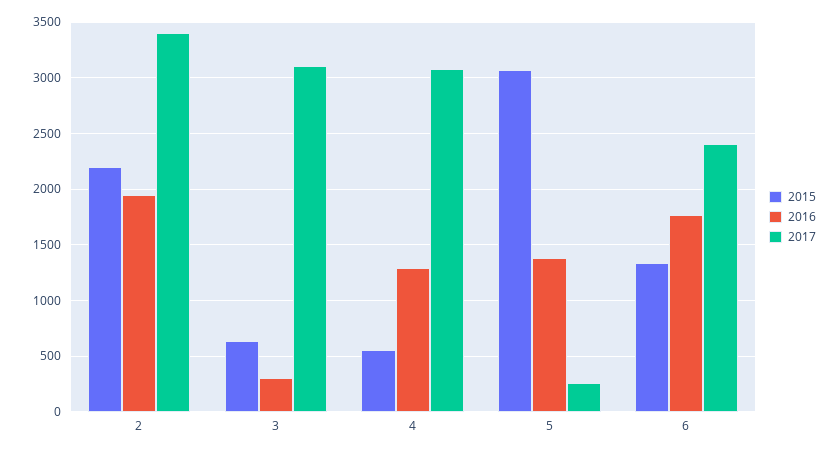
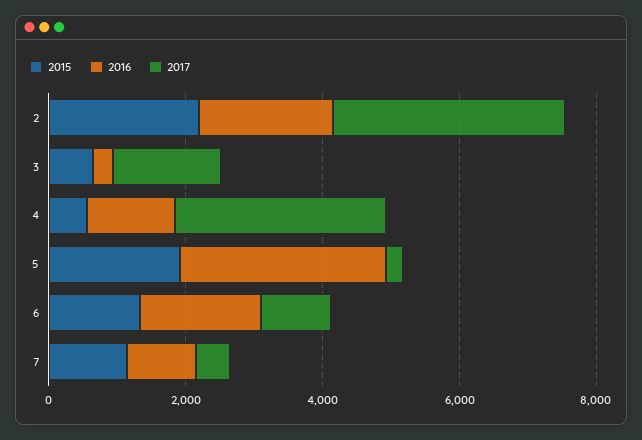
  {
    "2015": {
      "2": 2200,
      "3": 600,
      "4": 600,
-     "5": 3100,
+     "5": 2000,
-     "6": 1300
+     "6": 1300,
+     "7": 1000
    },
    "2016": {
      "2": 1900,
      "3": 300,
      "4": 1300,
-     "5": 1400,
+     "5": 3000,
-     "6": 1800
+     "6": 1800,
+     "7": 1000
    },
    "2017": {
      "2": 3400,
-     "3": 3100,
+     "3": 1500,
      "4": 3100,
      "5": 300,
-     "6": 2400
+     "6": 1000,
+     "7": 500
    }
  }

